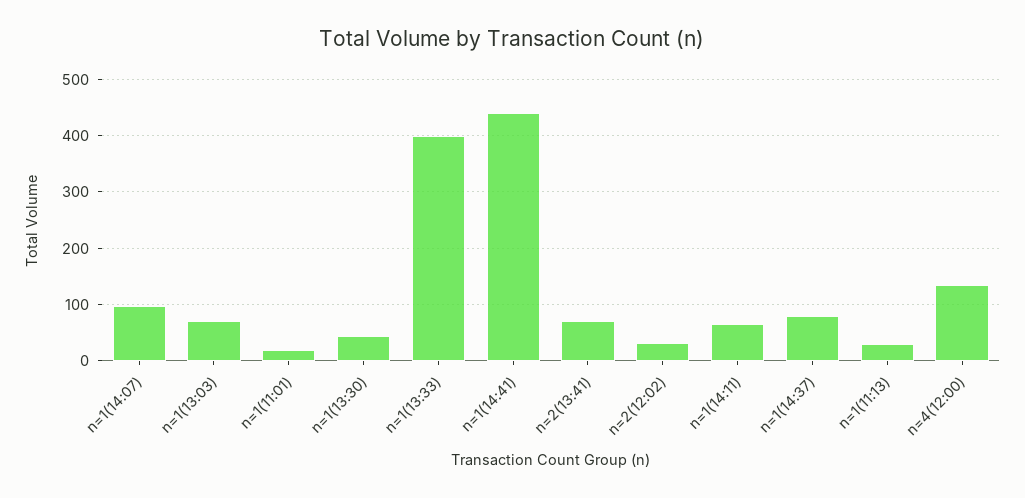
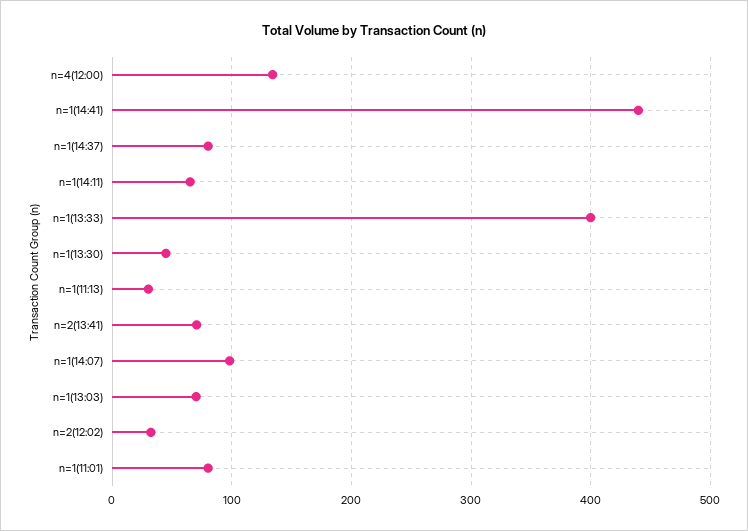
  {
    "n=1(14:07)": 100,
    "n=1(13:03)": 70,
-   "n=1(11:01)": 20,
+   "n=1(11:01)": 80,
    "n=1(13:30)": 40,
    "n=1(13:33)": 400,
    "n=1(14:41)": 440,
    "n=2(13:41)": 70,
    "n=2(12:02)": 30,
    "n=1(14:11)": 70,
    "n=1(14:37)": 80,
    "n=1(11:13)": 30,
    "n=4(12:00)": 130
  }

